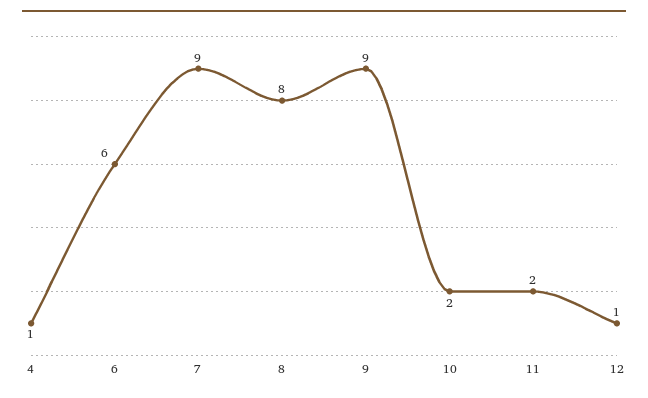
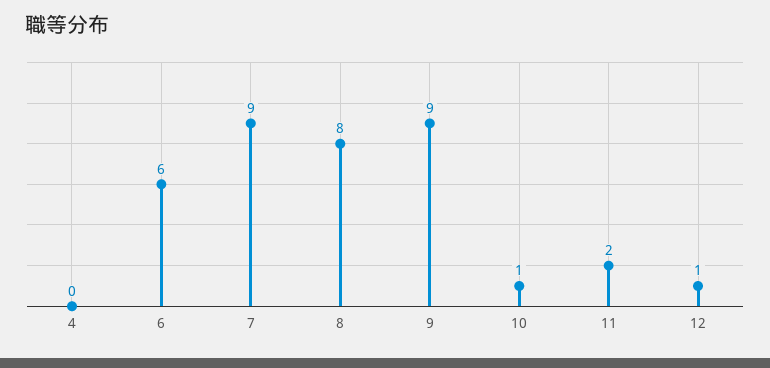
  {
-   "4": 1,
+   "4": 0,
    "6": 6,
    "7": 9,
    "8": 8,
    "9": 9,
-   "10": 2,
+   "10": 1,
    "11": 2,
    "12": 1
  }

